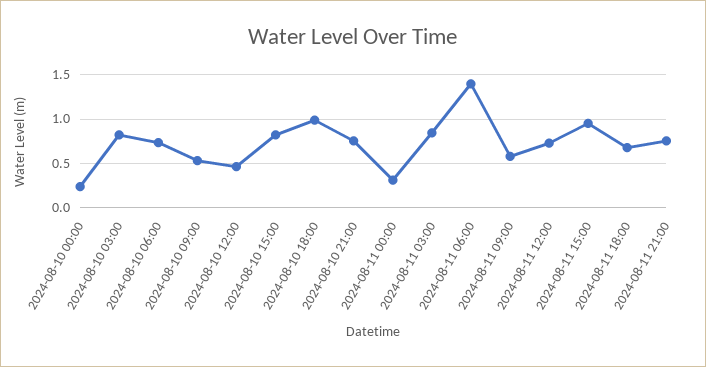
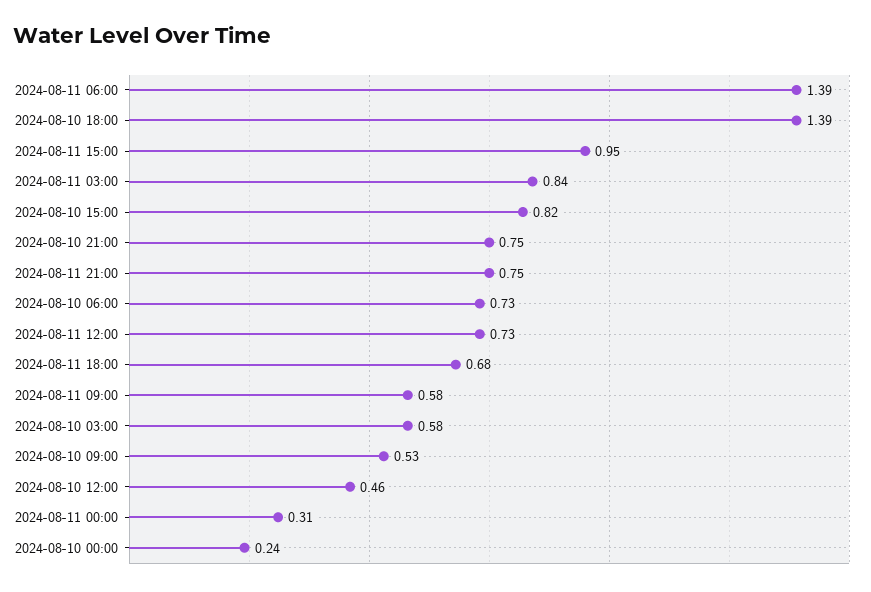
  {
    "2024-08-10 00:00": 0.24,
-   "2024-08-10 03:00": 0.8,
+   "2024-08-10 03:00": 0.58,
    "2024-08-10 06:00": 0.73,
    "2024-08-10 09:00": 0.53,
    "2024-08-10 12:00": 0.46,
    "2024-08-10 15:00": 0.82,
-   "2024-08-10 18:00": 1,
+   "2024-08-10 18:00": 1.39,
    "2024-08-10 21:00": 0.75,
    "2024-08-11 00:00": 0.31,
    "2024-08-11 03:00": 0.84,
    "2024-08-11 06:00": 1.39,
    "2024-08-11 09:00": 0.58,
    "2024-08-11 12:00": 0.73,
    "2024-08-11 15:00": 0.95,
    "2024-08-11 18:00": 0.68,
    "2024-08-11 21:00": 0.75
  }

